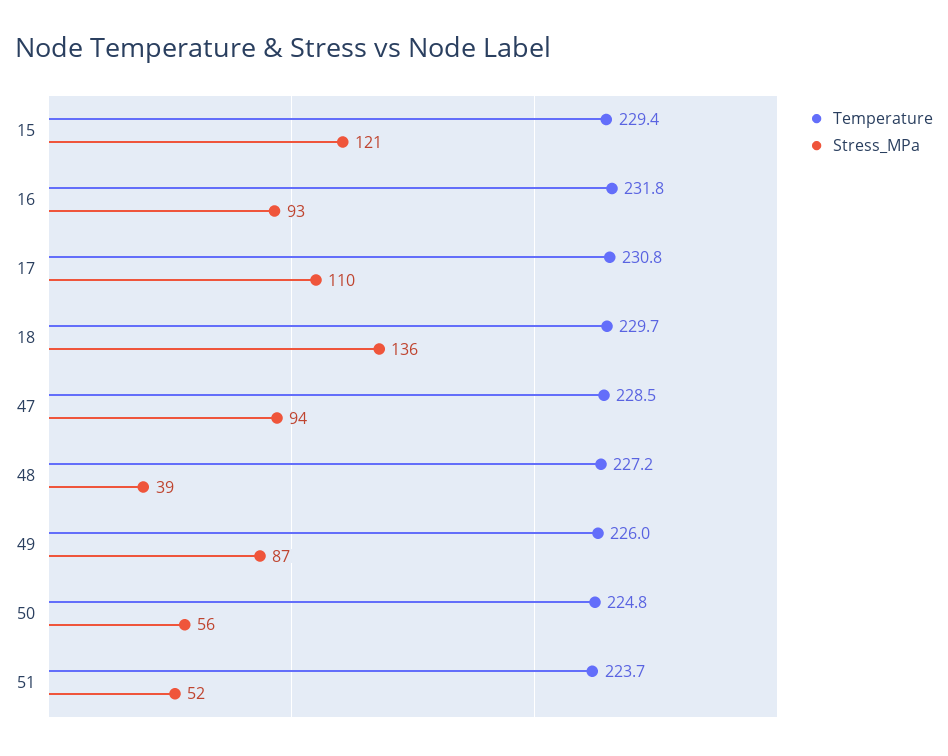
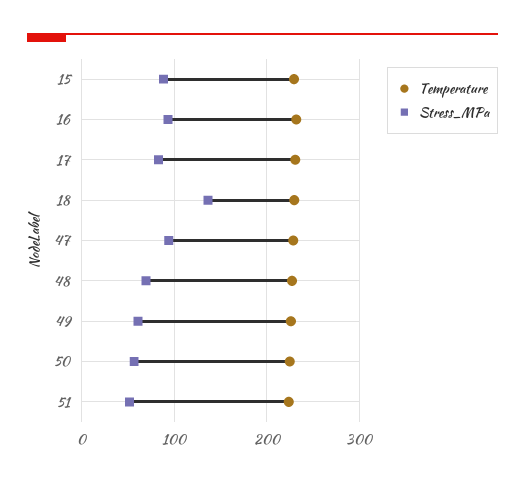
  {
    "Temperature": {
      "15": 229.4,
      "16": 231.8,
      "17": 230.8,
      "18": 229.7,
      "47": 228.5,
      "48": 227.2,
      "49": 226,
      "50": 224.8,
      "51": 223.7
    },
    "Stress_MPa": {
-     "15": 121,
+     "15": 90,
      "16": 93,
-     "17": 110,
+     "17": 80,
      "18": 136,
      "47": 94,
-     "48": 39,
+     "48": 70,
-     "49": 87,
+     "49": 60,
      "50": 56,
      "51": 52
    }
  }

